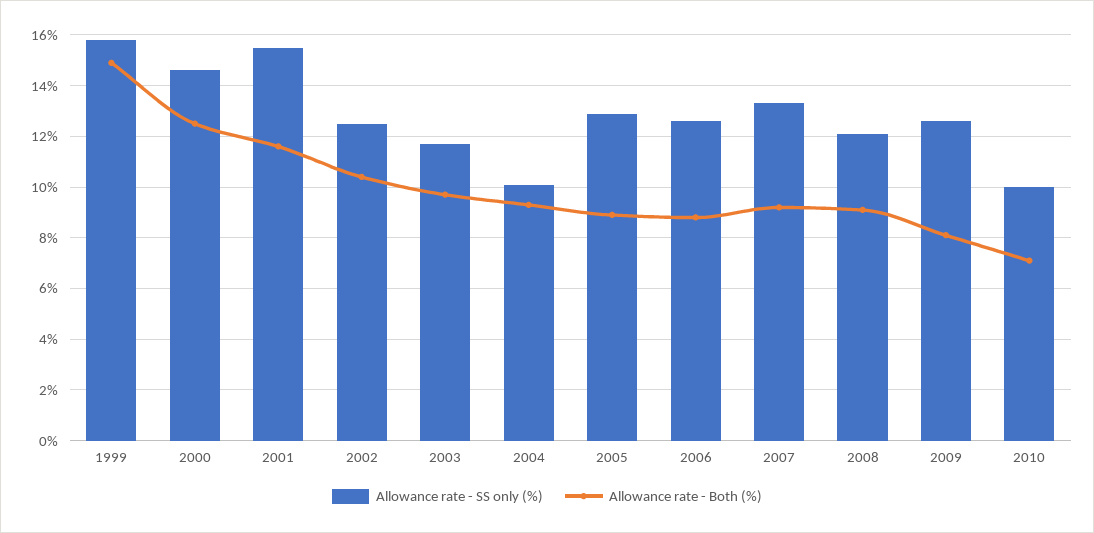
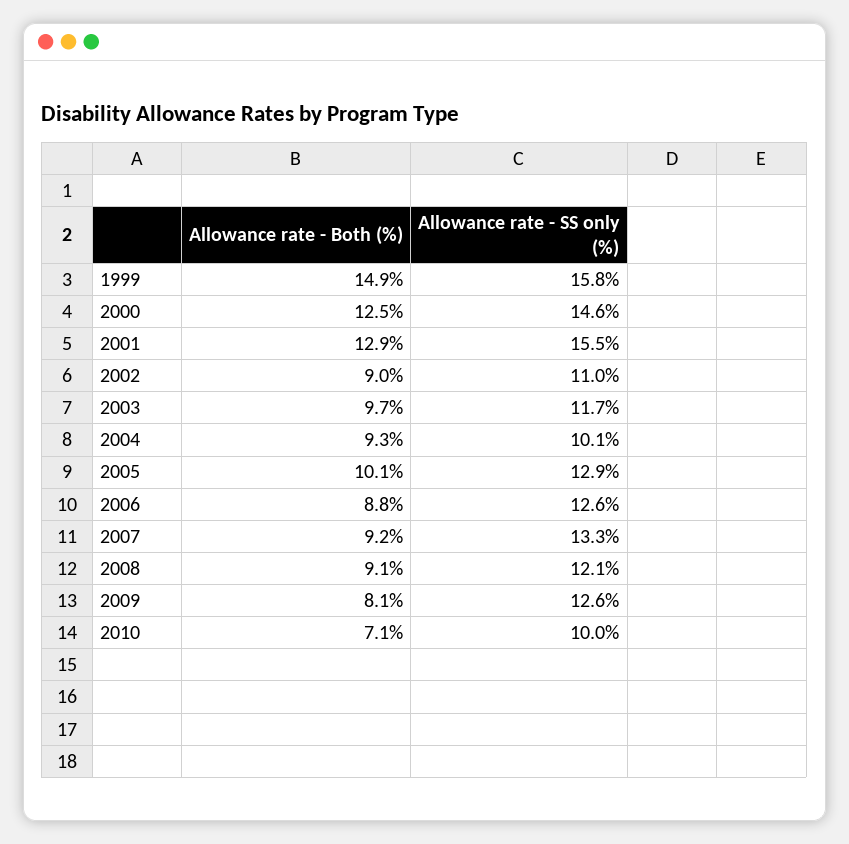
  {
    "Allowance rate - SS only (%)": {
      "1999": 15.8,
      "2000": 14.6,
      "2001": 15.5,
-     "2002": 12.5,
+     "2002": 11,
      "2003": 11.7,
      "2004": 10.1,
      "2005": 12.9,
      "2006": 12.6,
      "2007": 13.3,
      "2008": 12.1,
      "2009": 12.6,
      "2010": 10
    },
    "Allowance rate - Both (%)": {
      "1999": 14.9,
      "2000": 12.5,
-     "2001": 11.5,
+     "2001": 12.9,
-     "2002": 10.5,
+     "2002": 9,
      "2003": 9.7,
      "2004": 9.3,
-     "2005": 9,
+     "2005": 10.1,
      "2006": 8.8,
      "2007": 9.2,
      "2008": 9.1,
      "2009": 8.1,
      "2010": 7.1
    }
  }

